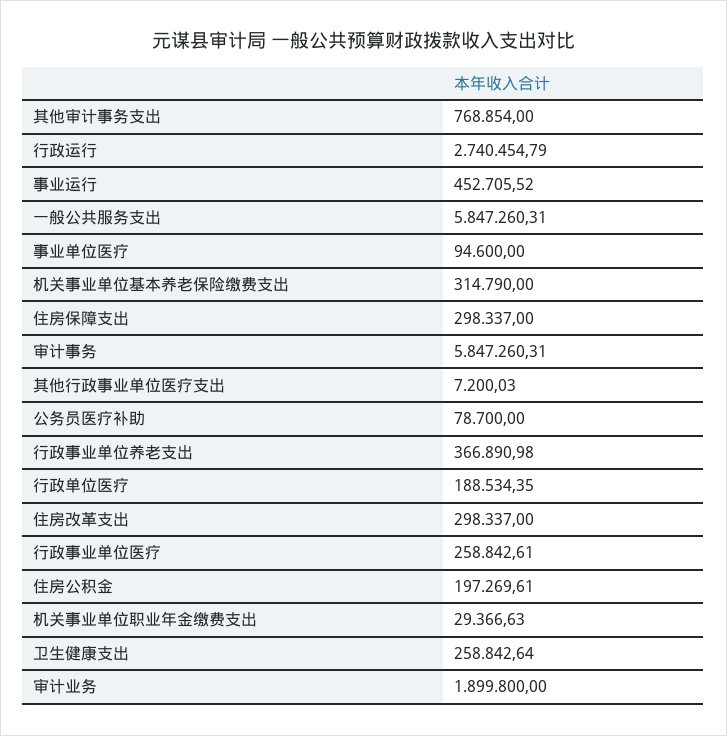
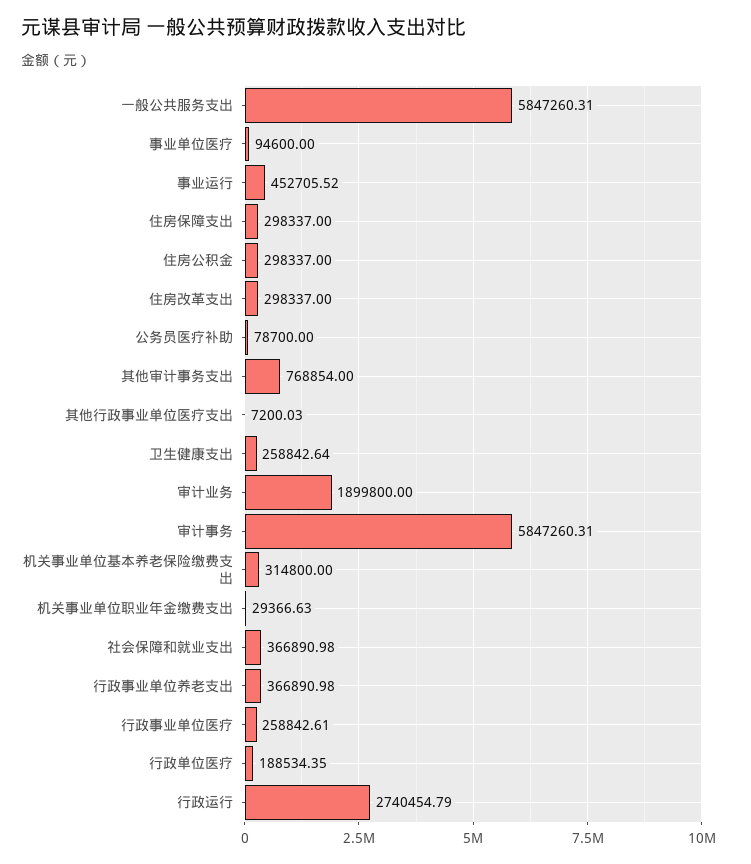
  {
    "其他审计事务支出": 768854,
    "行政运行": 2740454.79,
    "事业运行": 452705.52,
    "一般公共服务支出": 5847260.31,
    "事业单位医疗": 94600,
-   "机关事业单位基本养老保险缴费支出": 314790,
+   "机关事业单位基本养老保险缴费支出": 314800,
    "住房保障支出": 298337,
    "审计事务": 5847260.31,
    "其他行政事业单位医疗支出": 7200.03,
    "公务员医疗补助": 78700,
    "行政事业单位养老支出": 366890.98,
    "行政单位医疗": 188534.35,
    "住房改革支出": 298337,
    "行政事业单位医疗": 258842.61,
-   "住房公积金": 197269.61,
+   "住房公积金": 298337,
    "机关事业单位职业年金缴费支出": 29366.63,
    "卫生健康支出": 258842.64,
-   "审计业务": 1899800
+   "审计业务": 1899800,
+   "社会保障和就业支出": 366890.98
  }

